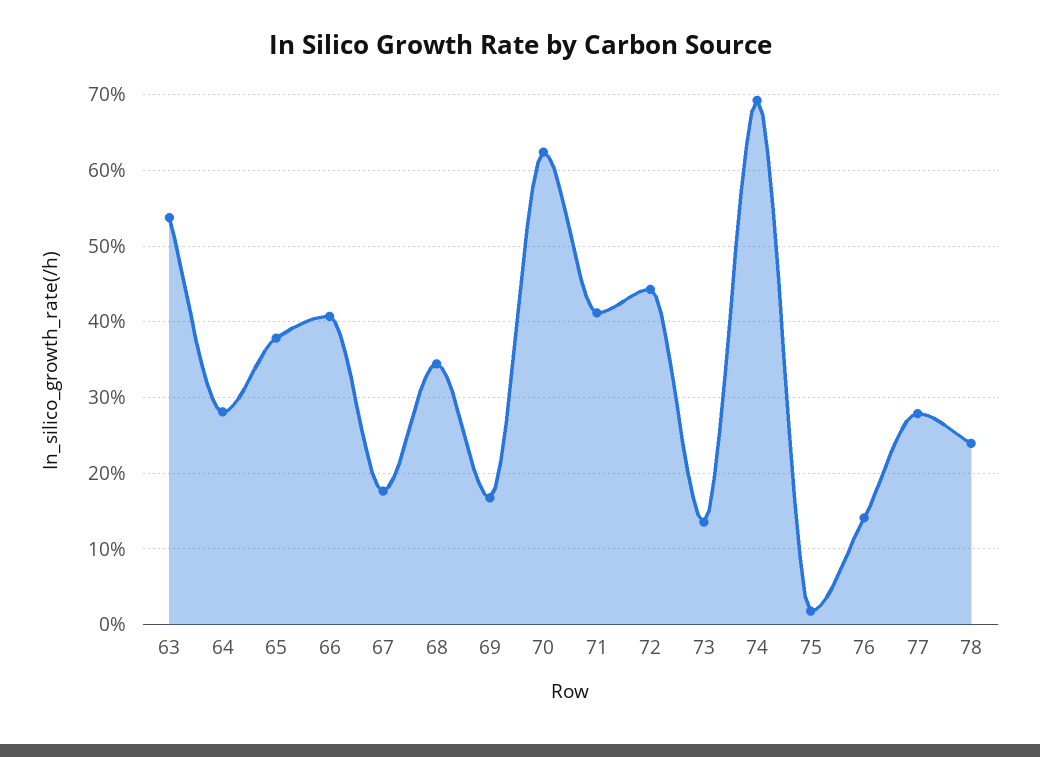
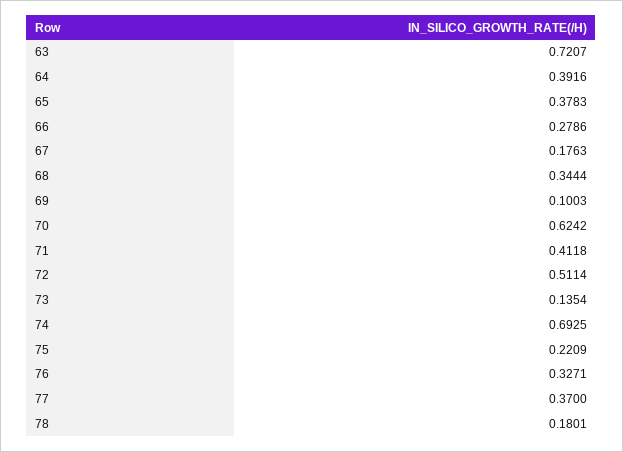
  {
-   "63": 0.54,
+   "63": 0.7207,
-   "64": 0.28,
+   "64": 0.3916,
    "65": 0.3783,
-   "66": 0.41,
+   "66": 0.2786,
    "67": 0.1763,
    "68": 0.3444,
-   "69": 0.17,
+   "69": 0.1003,
    "70": 0.6242,
    "71": 0.4118,
-   "72": 0.44,
+   "72": 0.5114,
    "73": 0.1354,
    "74": 0.6925,
-   "75": 0.02,
+   "75": 0.2209,
-   "76": 0.14,
+   "76": 0.3271,
-   "77": 0.28,
+   "77": 0.37,
-   "78": 0.24
+   "78": 0.1801
  }

